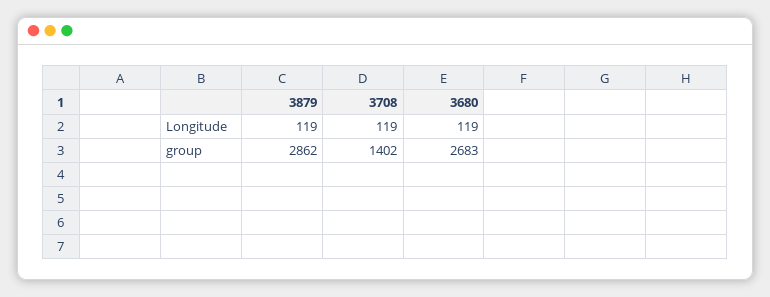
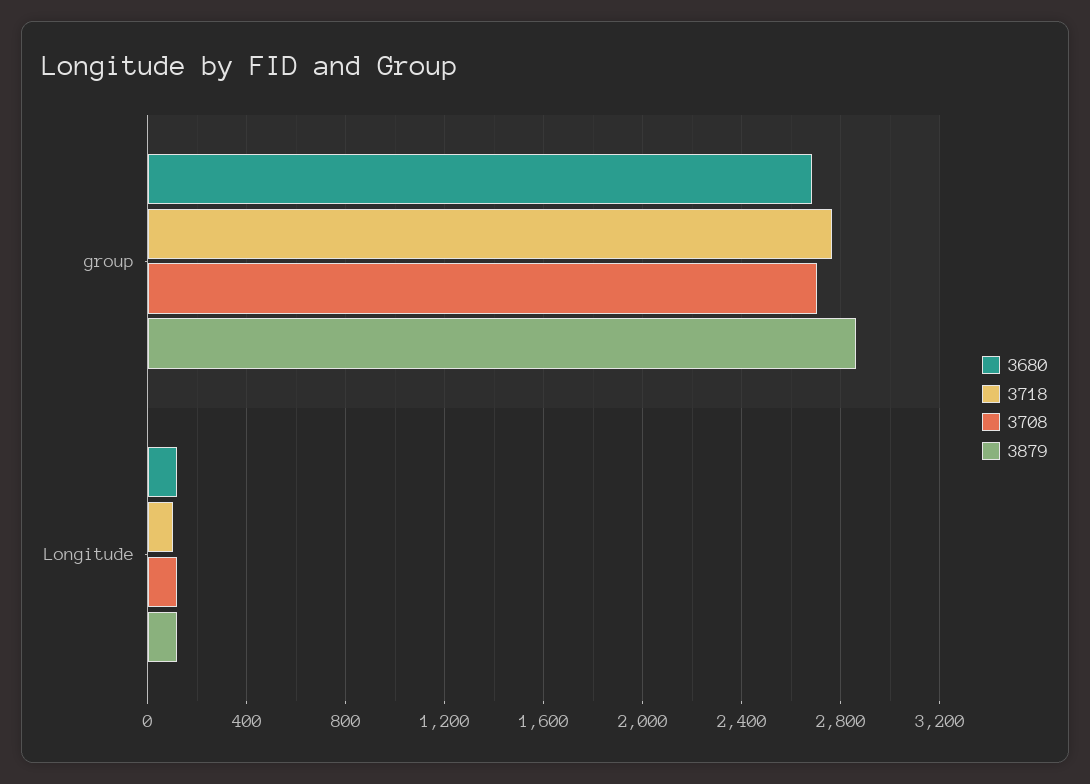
  {
    "3879": {
      "Longitude": 119,
      "group": 2862
    },
    "3708": {
      "Longitude": 119,
-     "group": 1402
+     "group": 2700
    },
    "3680": {
      "Longitude": 119,
      "group": 2683
-   }
+   },
+   "3718": {
+     "group": 2750,
+     "Longitude": 100
+   }
  }

